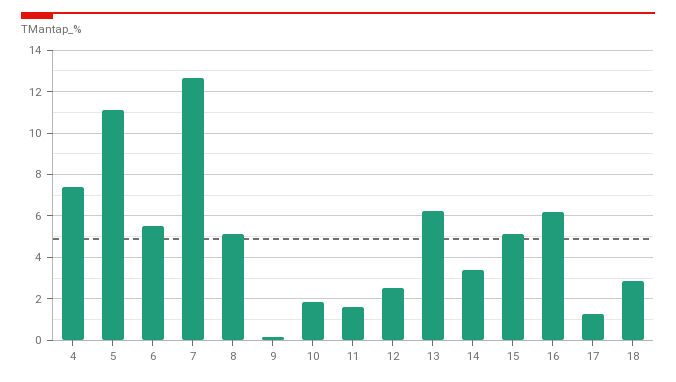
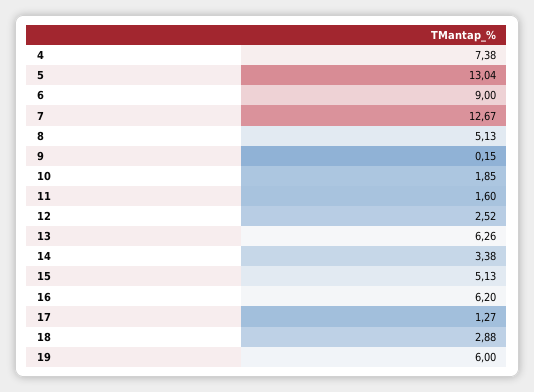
  {
    "4": 7.38,
-   "5": 11,
+   "5": 13.04,
-   "6": 5.5,
+   "6": 9,
    "7": 12.67,
    "8": 5.13,
    "9": 0.15,
    "10": 1.85,
    "11": 1.6,
    "12": 2.52,
    "13": 6.26,
    "14": 3.38,
    "15": 5.13,
    "16": 6.2,
    "17": 1.27,
-   "18": 2.88
+   "18": 2.88,
+   "19": 6
  }

